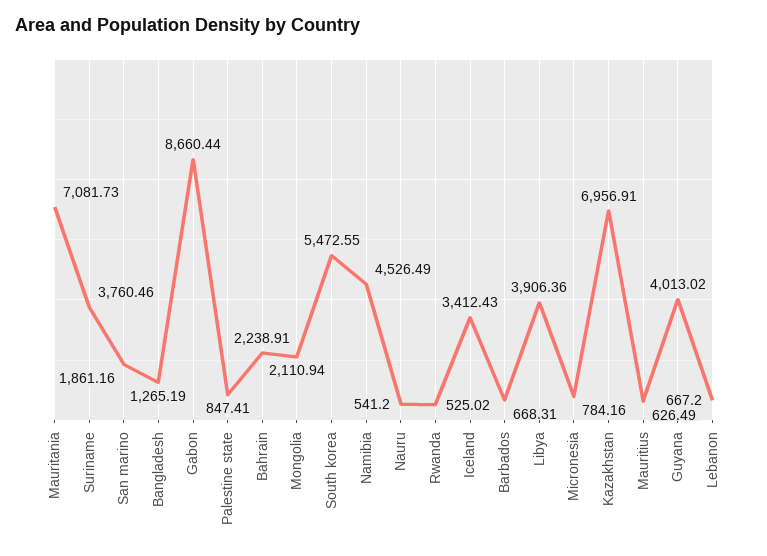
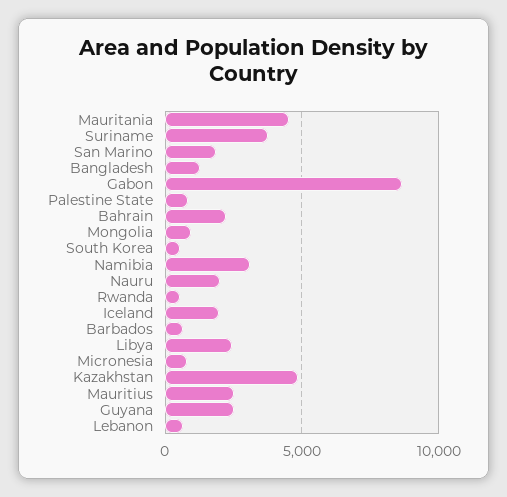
  {
-   "Mauritania": 7081.73,
+   "Mauritania": 4500,
    "Suriname": 3760.46,
    "San marino": 1861.16,
    "Bangladesh": 1265.19,
    "Gabon": 8660.44,
    "Palestine state": 847.41,
    "Bahrain": 2238.91,
-   "Mongolia": 2110.94,
+   "Mongolia": 1000,
-   "South korea": 5472.55,
+   "South korea": 500,
-   "Namibia": 4526.49,
+   "Namibia": 3000,
-   "Nauru": 541.2,
+   "Nauru": 2000,
    "Rwanda": 525.02,
-   "Iceland": 3412.43,
+   "Iceland": 2000,
    "Barbados": 668.31,
-   "Libya": 3906.36,
+   "Libya": 2500,
    "Micronesia": 784.16,
-   "Kazakhstan": 6956.91,
+   "Kazakhstan": 5000,
-   "Mauritius": 626.49,
+   "Mauritius": 2500,
-   "Guyana": 4013.02,
+   "Guyana": 2500,
    "Lebanon": 667.2
  }

